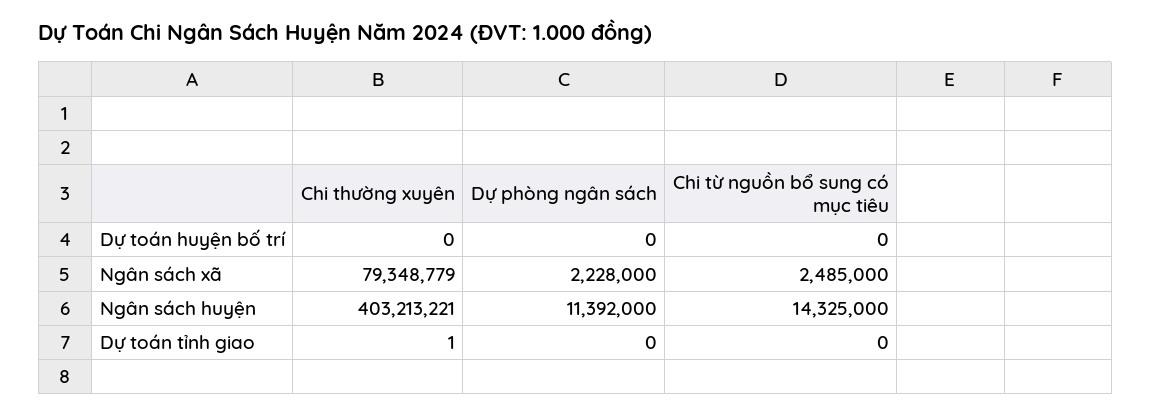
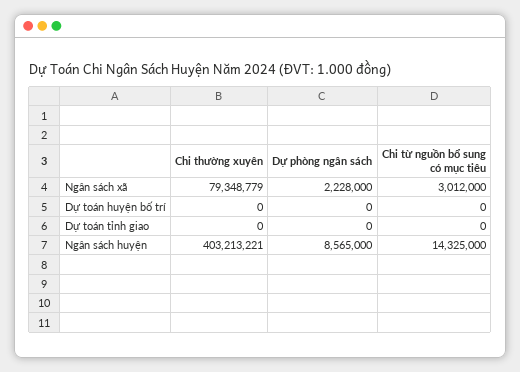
  {
    "Chi thường xuyên": {
      "Dự toán huyện bố trí": 0,
      "Ngân sách xã": 79348779,
      "Ngân sách huyện": 403213221,
-     "Dự toán tỉnh giao": 1
+     "Dự toán tỉnh giao": 0
    },
    "Dự phòng ngân sách": {
      "Dự toán huyện bố trí": 0,
      "Ngân sách xã": 2228000,
-     "Ngân sách huyện": 11392000,
+     "Ngân sách huyện": 8565000,
      "Dự toán tỉnh giao": 0
    },
    "Chi từ nguồn bổ sung có mục tiêu": {
      "Dự toán huyện bố trí": 0,
-     "Ngân sách xã": 2485000,
+     "Ngân sách xã": 3012000,
      "Ngân sách huyện": 14325000,
      "Dự toán tỉnh giao": 0
    }
  }

